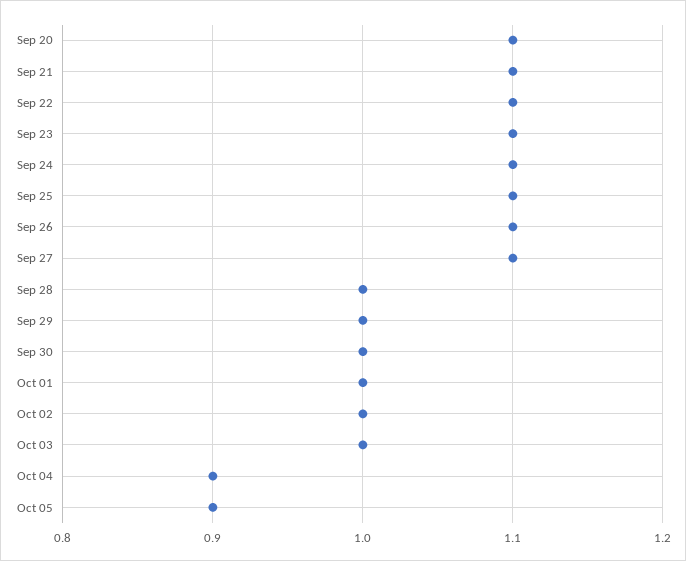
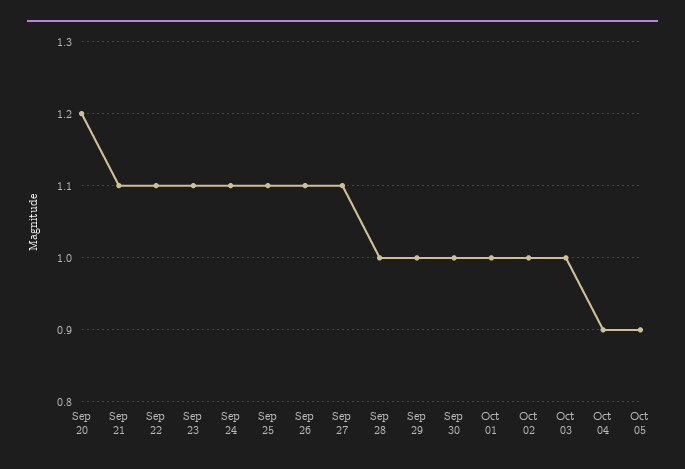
  {
-   "Sep 20": 1.1,
+   "Sep 20": 1.2,
    "Sep 21": 1.1,
    "Sep 22": 1.1,
    "Sep 23": 1.1,
    "Sep 24": 1.1,
    "Sep 25": 1.1,
    "Sep 26": 1.1,
    "Sep 27": 1.1,
    "Sep 28": 1,
    "Sep 29": 1,
    "Sep 30": 1,
    "Oct 01": 1,
    "Oct 02": 1,
    "Oct 03": 1,
    "Oct 04": 0.9,
    "Oct 05": 0.9
  }

